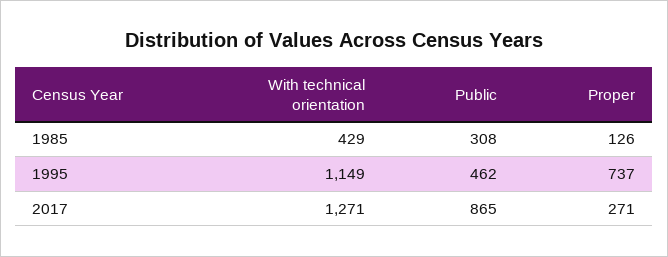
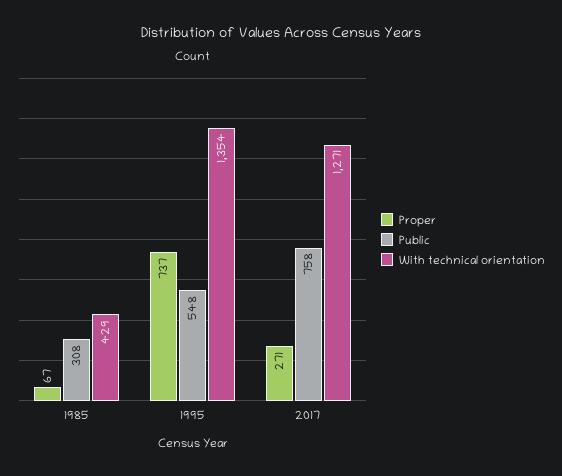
  {
    "With technical orientation": {
      "1985": 429,
-     "1995": 1149,
+     "1995": 1354,
      "2017": 1271
    },
    "Public": {
      "1985": 308,
-     "1995": 462,
+     "1995": 548,
-     "2017": 865
+     "2017": 758
    },
    "Proper": {
-     "1985": 126,
+     "1985": 67,
      "1995": 737,
      "2017": 271
    }
  }

